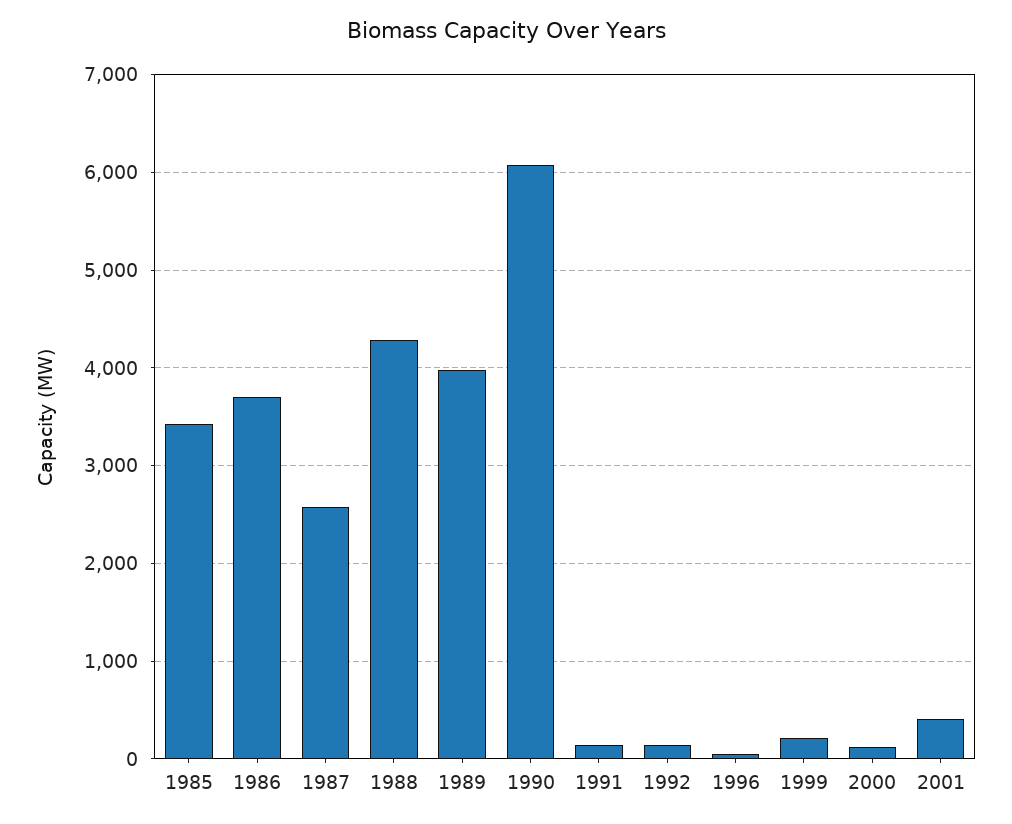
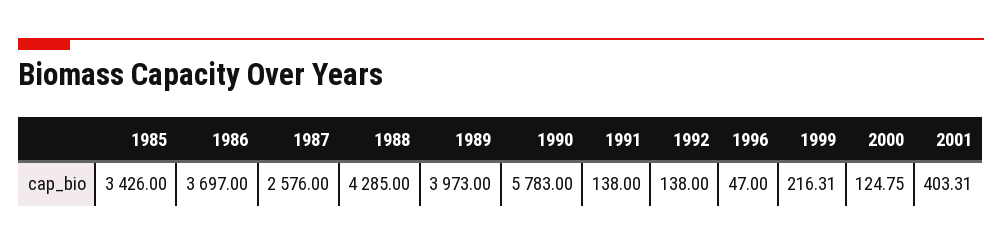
  {
    "1985": 3426,
    "1986": 3697,
    "1987": 2576,
    "1988": 4285,
    "1989": 3973,
-   "1990": 6100,
+   "1990": 5783,
    "1991": 138,
    "1992": 138,
    "1996": 47,
    "1999": 216.31,
    "2000": 124.75,
    "2001": 403.31
  }

